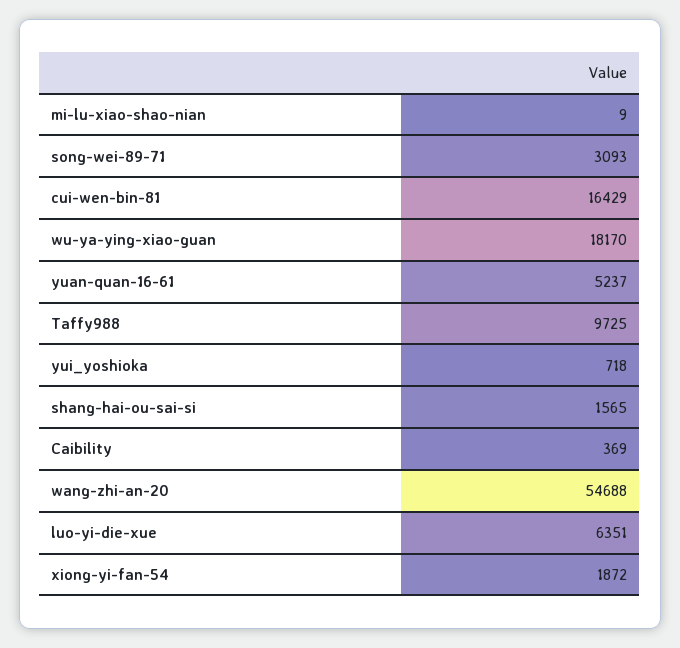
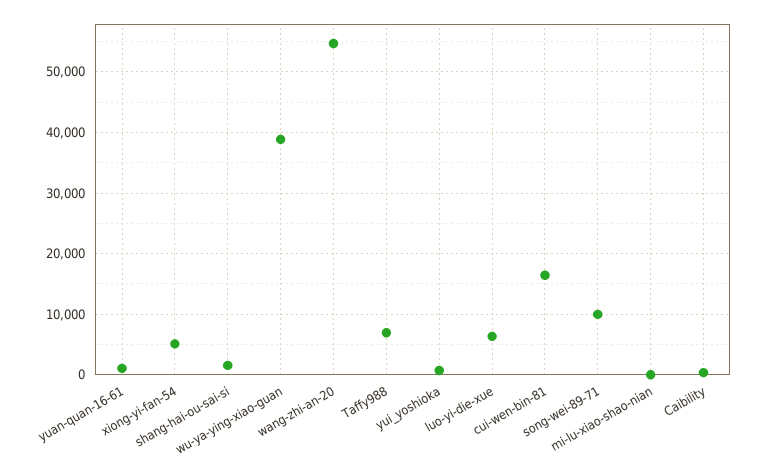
  {
    "mi-lu-xiao-shao-nian": 9,
-   "song-wei-89-71": 3093,
+   "song-wei-89-71": 10000,
    "cui-wen-bin-81": 16429,
-   "wu-ya-ying-xiao-guan": 18170,
+   "wu-ya-ying-xiao-guan": 39000,
-   "yuan-quan-16-61": 5237,
+   "yuan-quan-16-61": 1000,
-   "Taffy988": 9725,
+   "Taffy988": 7000,
    "yui_yoshioka": 718,
    "shang-hai-ou-sai-si": 1565,
    "Caibility": 369,
    "wang-zhi-an-20": 54688,
    "luo-yi-die-xue": 6351,
-   "xiong-yi-fan-54": 1872
+   "xiong-yi-fan-54": 5000
  }

